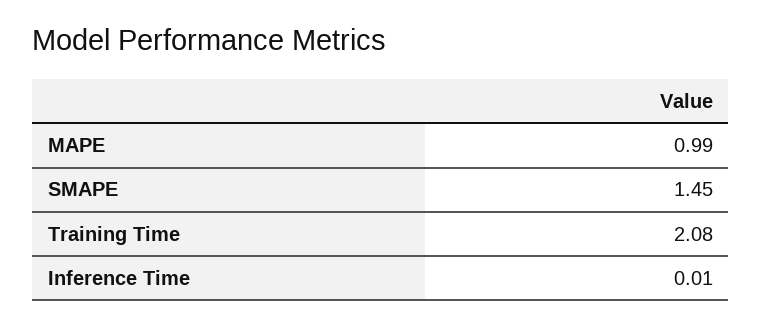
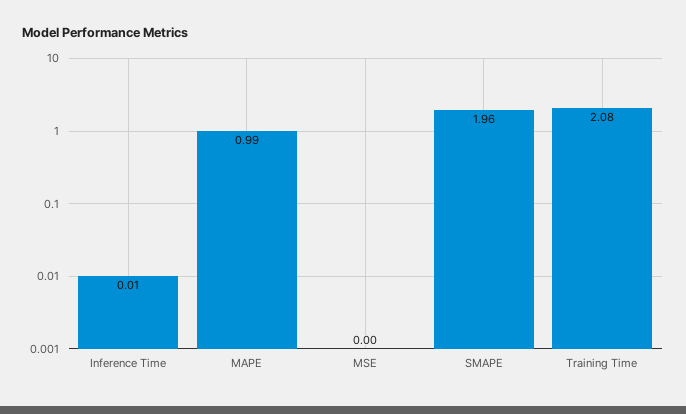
  {
    "MAPE": 0.99,
-   "SMAPE": 1.45,
+   "SMAPE": 1.96,
    "Training Time": 2.08,
-   "Inference Time": 0.01
+   "Inference Time": 0.01,
+   "MSE": 0
  }

